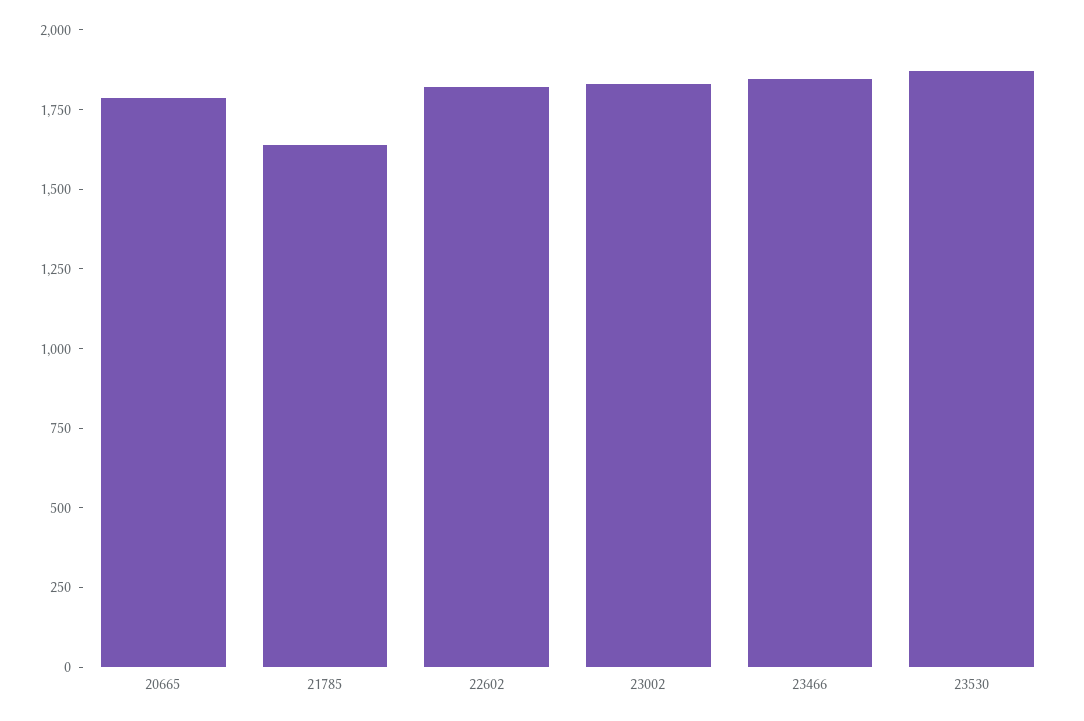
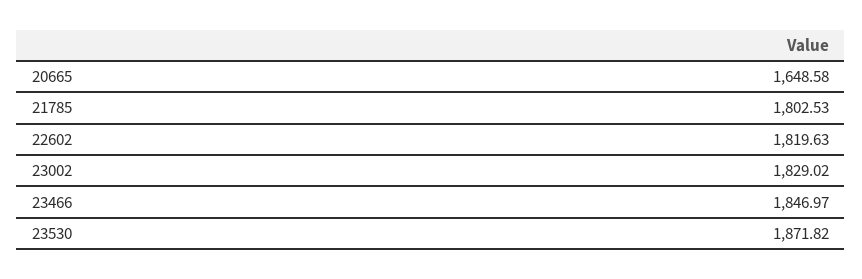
  {
-   "20665": 1800,
+   "20665": 1648.58,
-   "21785": 1650,
+   "21785": 1802.53,
    "22602": 1819.63,
    "23002": 1829.02,
    "23466": 1846.97,
    "23530": 1871.82
  }

